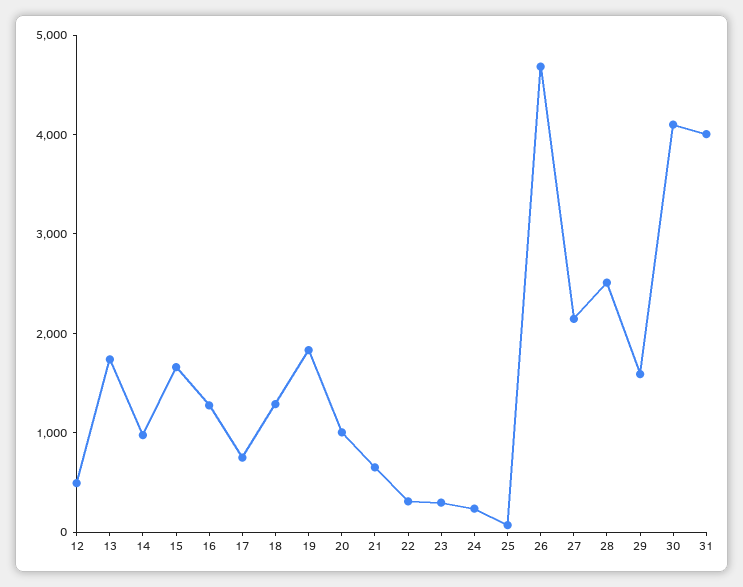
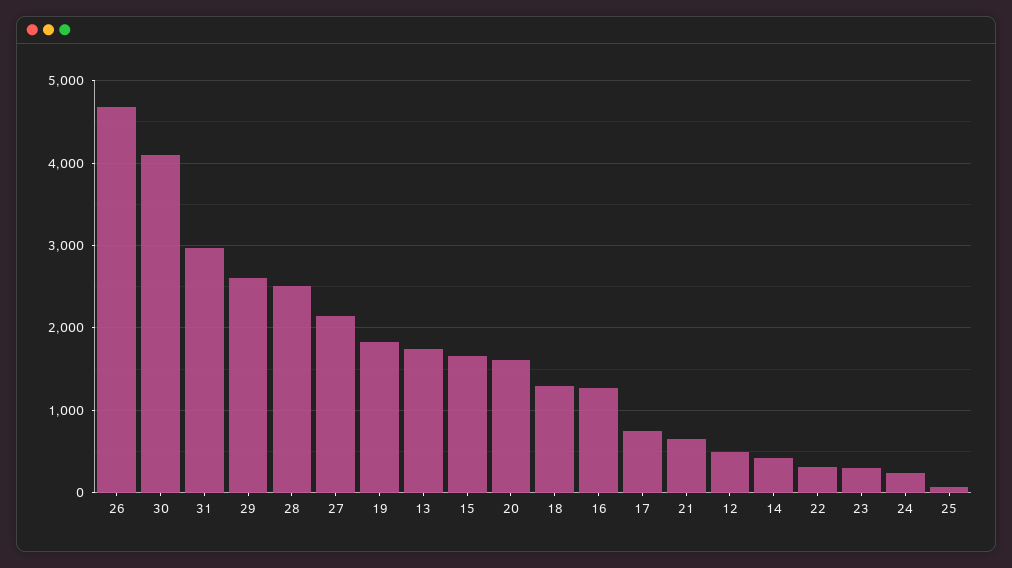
  {
    "12": 500,
    "13": 1700,
-   "14": 1000,
+   "14": 400,
    "15": 1700,
    "16": 1300,
    "17": 800,
    "18": 1300,
    "19": 1800,
-   "20": 1000,
+   "20": 1600,
    "21": 700,
    "22": 300,
    "23": 300,
    "24": 200,
    "25": 100,
    "26": 4700,
    "27": 2100,
    "28": 2500,
-   "29": 1600,
+   "29": 2600,
    "30": 4100,
-   "31": 4000
+   "31": 3000
  }

